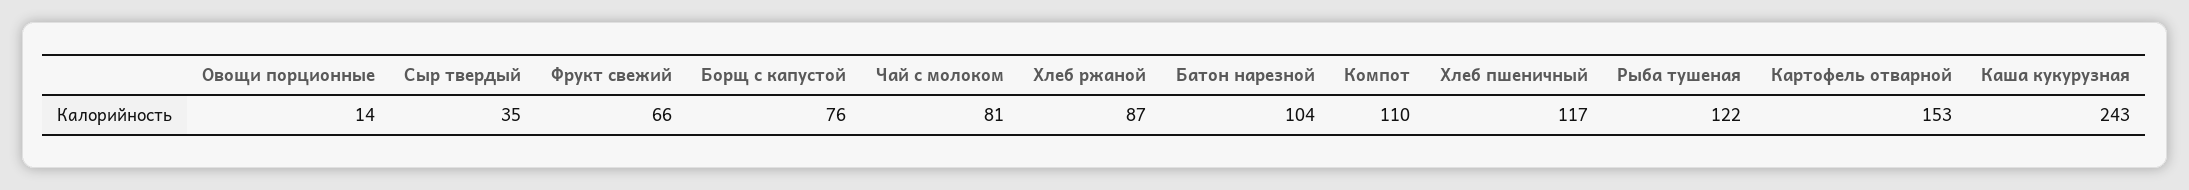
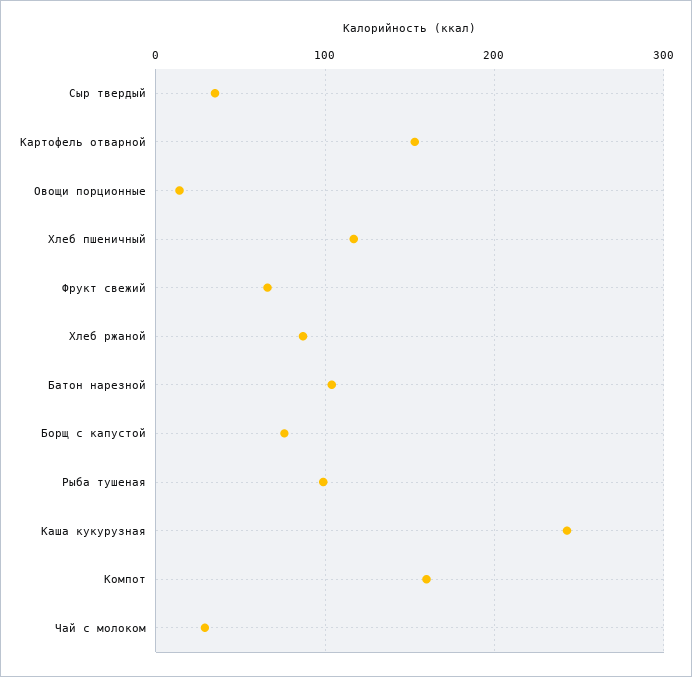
  {
    "Овощи порционные": 14,
    "Сыр твердый": 35,
    "Фрукт свежий": 66,
    "Борщ с капустой": 76,
-   "Чай с молоком": 81,
+   "Чай с молоком": 30,
    "Хлеб ржаной": 87,
    "Батон нарезной": 104,
-   "Компот": 110,
+   "Компот": 160,
    "Хлеб пшеничный": 117,
-   "Рыба тушеная": 122,
+   "Рыба тушеная": 100,
    "Картофель отварной": 153,
    "Каша кукурузная": 243
  }

